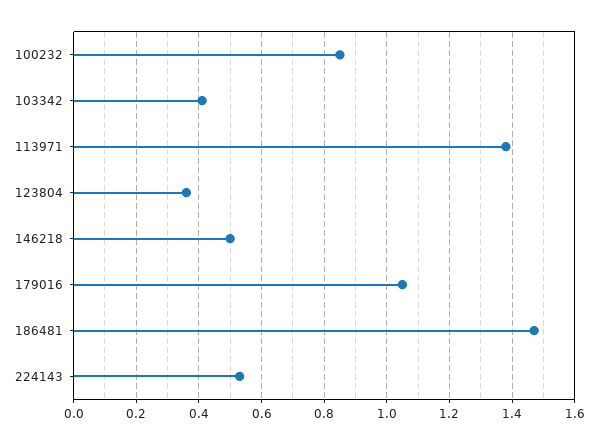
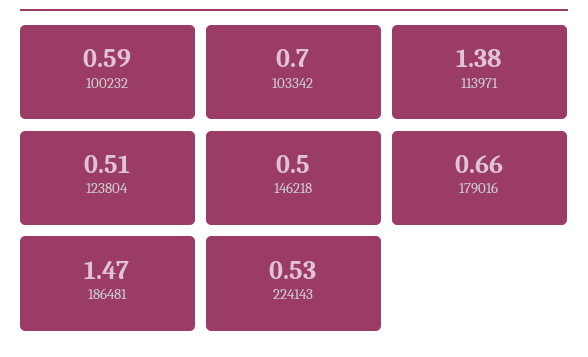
  {
-   "100232": 0.85,
+   "100232": 0.59,
-   "103342": 0.4,
+   "103342": 0.7,
    "113971": 1.38,
-   "123804": 0.35,
+   "123804": 0.51,
    "146218": 0.5,
-   "179016": 1.05,
+   "179016": 0.66,
    "186481": 1.47,
    "224143": 0.53
  }

